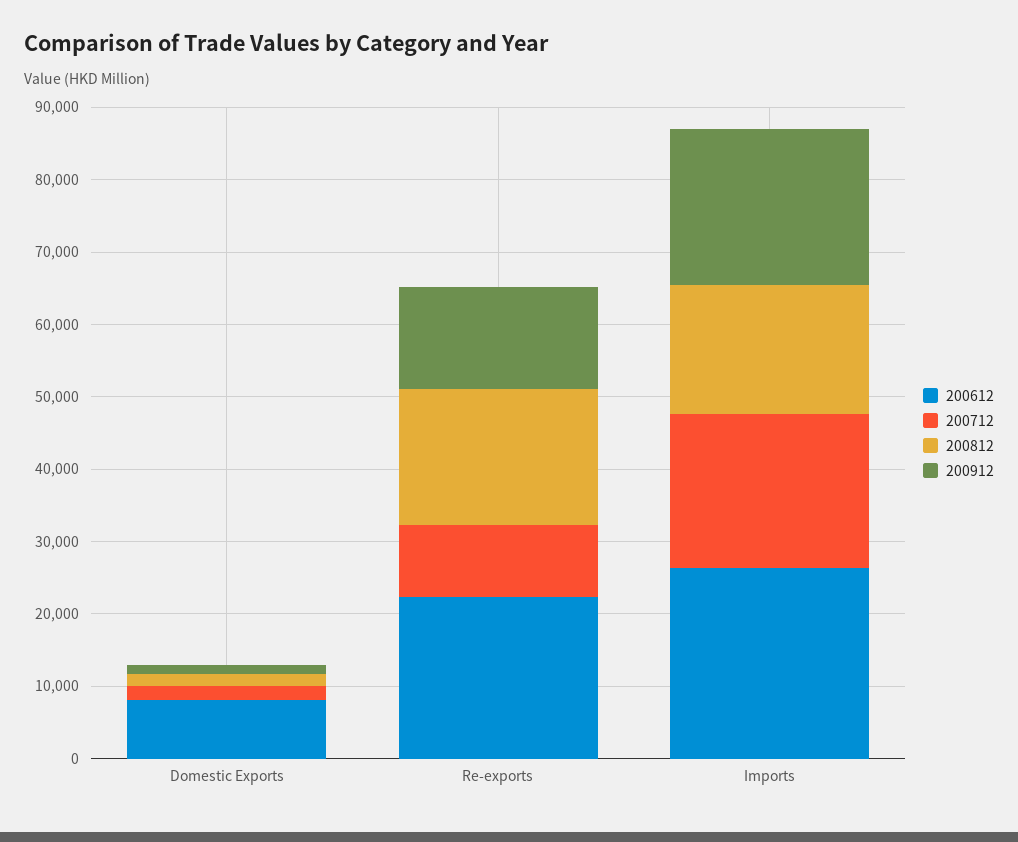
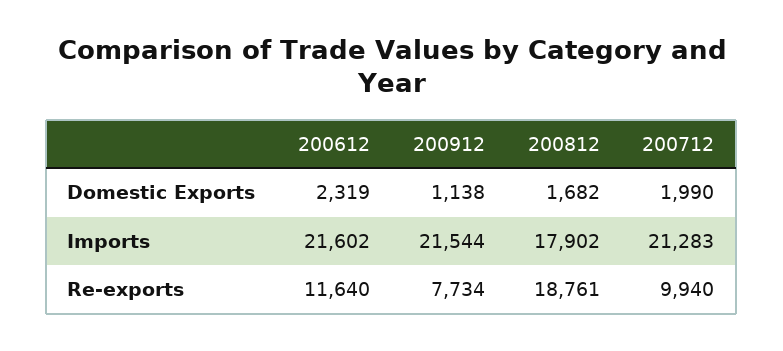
  {
    "200612": {
-     "Domestic Exports": 8000,
+     "Domestic Exports": 2319,
-     "Re-exports": 22000,
+     "Re-exports": 11640,
-     "Imports": 26000
+     "Imports": 21602
    },
    "200712": {
      "Domestic Exports": 1990,
      "Re-exports": 9940,
      "Imports": 21283
    },
    "200812": {
      "Domestic Exports": 1682,
      "Re-exports": 18761,
      "Imports": 17902
    },
    "200912": {
      "Domestic Exports": 1138,
-     "Re-exports": 14000,
+     "Re-exports": 7734,
      "Imports": 21544
    }
  }

